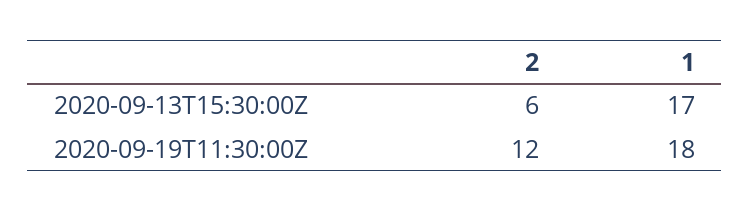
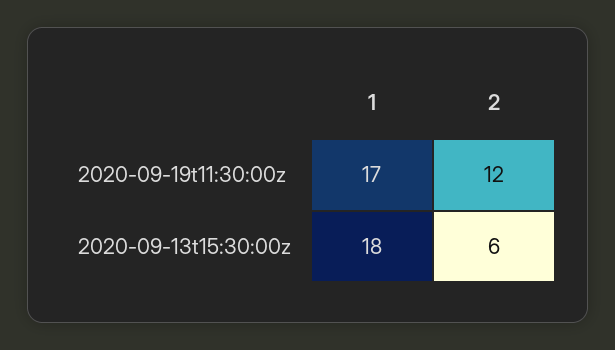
  {
    "2": {
      "2020-09-13T15:30:00Z": 6,
      "2020-09-19T11:30:00Z": 12
    },
    "1": {
-     "2020-09-13T15:30:00Z": 17,
+     "2020-09-13T15:30:00Z": 18,
-     "2020-09-19T11:30:00Z": 18
+     "2020-09-19T11:30:00Z": 17
    }
  }

